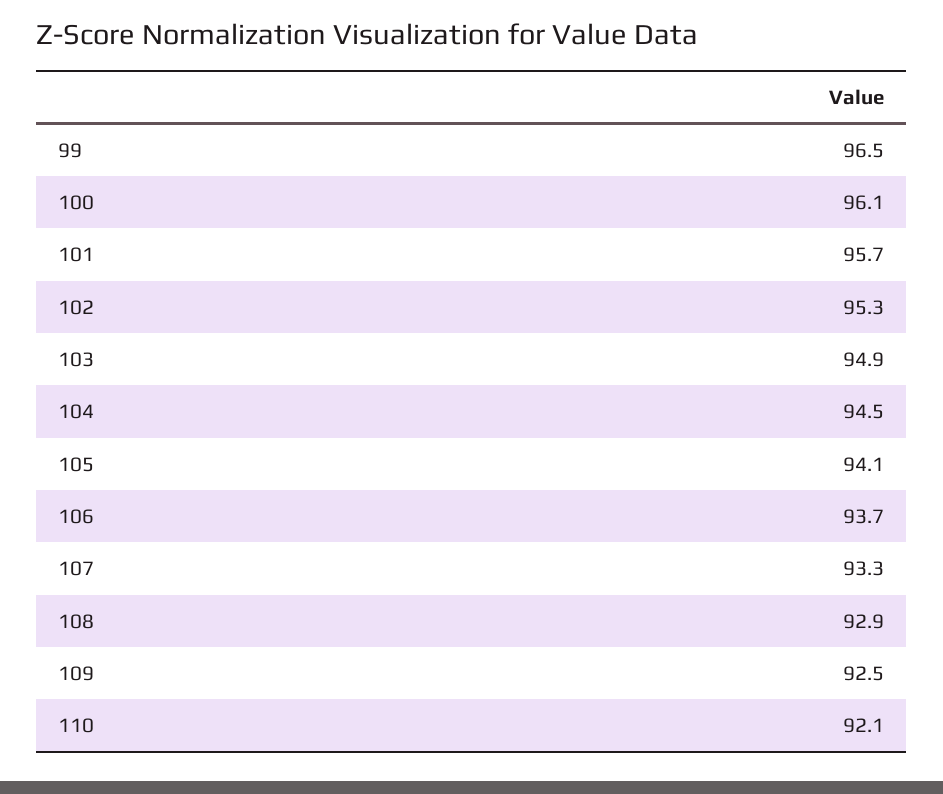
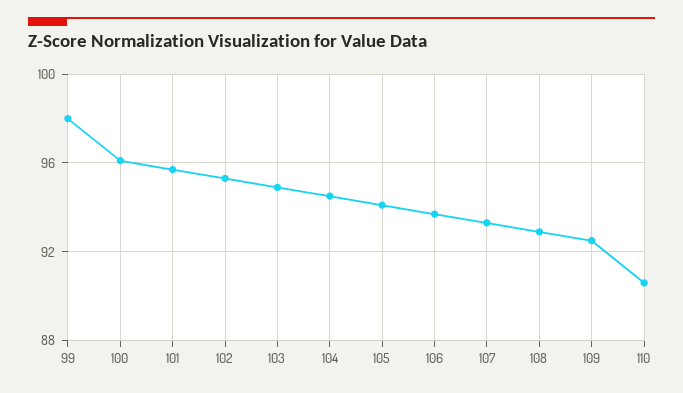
  {
-   "99": 96.5,
+   "99": 98,
    "100": 96.1,
    "101": 95.7,
    "102": 95.3,
    "103": 94.9,
    "104": 94.5,
    "105": 94.1,
    "106": 93.7,
    "107": 93.3,
    "108": 92.9,
    "109": 92.5,
-   "110": 92.1
+   "110": 90.5
  }

